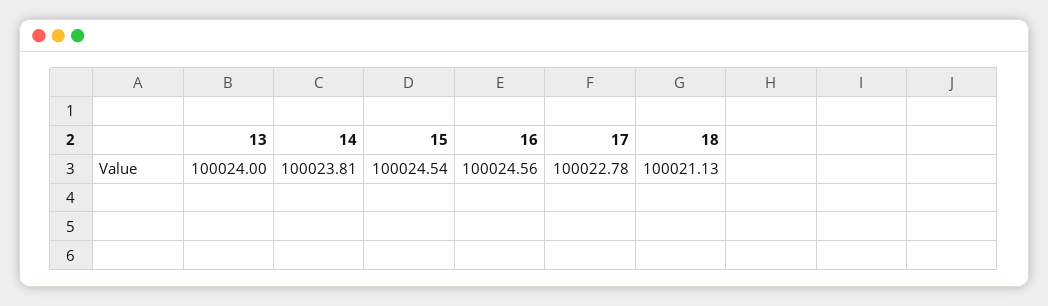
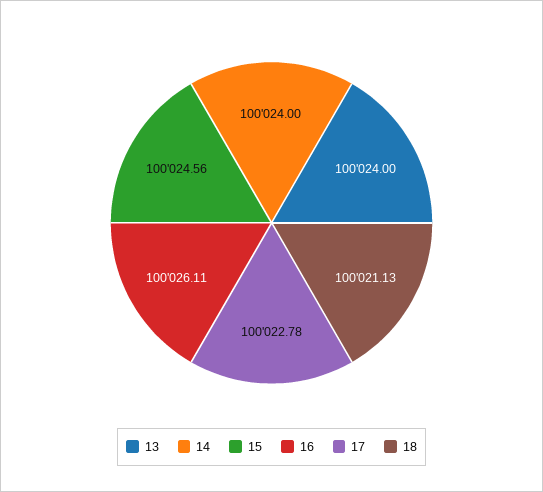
  {
    "13": 100024,
-   "14": 100023.81,
+   "14": 100024,
-   "15": 100024.54,
+   "15": 100024.56,
-   "16": 100024.56,
+   "16": 100026.11,
    "17": 100022.78,
    "18": 100021.13
  }

